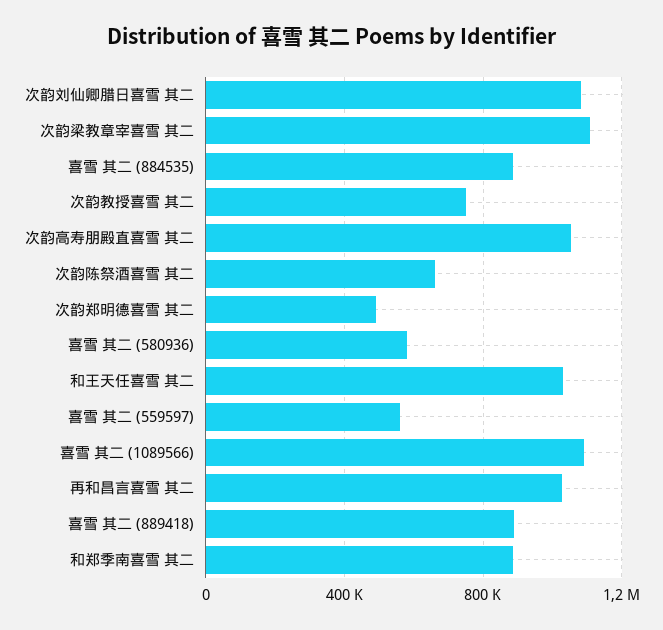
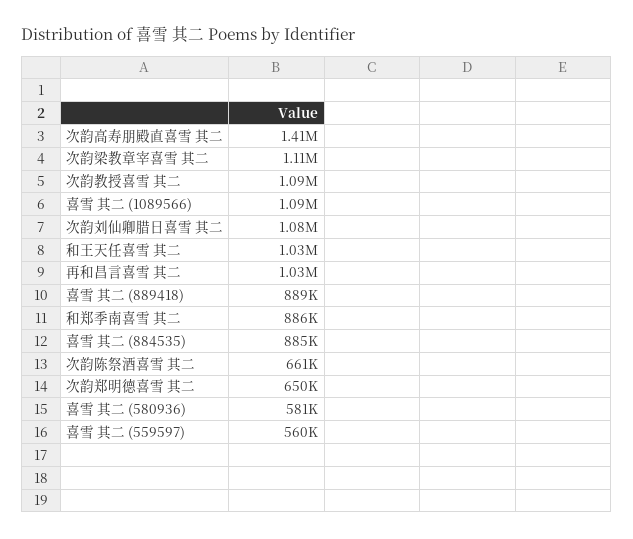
  {
    "次韵刘仙卿腊日喜雪 其二": 1080000,
    "次韵梁教章宰喜雪 其二": 1110000,
    "喜雪 其二 (884535)": 885000,
-   "次韵教授喜雪 其二": 750000,
+   "次韵教授喜雪 其二": 1090000,
-   "次韵高寿朋殿直喜雪 其二": 1050000,
+   "次韵高寿朋殿直喜雪 其二": 1410000,
    "次韵陈祭酒喜雪 其二": 661000,
-   "次韵郑明德喜雪 其二": 500000,
+   "次韵郑明德喜雪 其二": 650000,
    "喜雪 其二 (580936)": 581000,
    "和王天任喜雪 其二": 1030000,
    "喜雪 其二 (559597)": 560000,
    "喜雪 其二 (1089566)": 1090000,
    "再和昌言喜雪 其二": 1030000,
    "喜雪 其二 (889418)": 889000,
    "和郑季南喜雪 其二": 886000
  }

